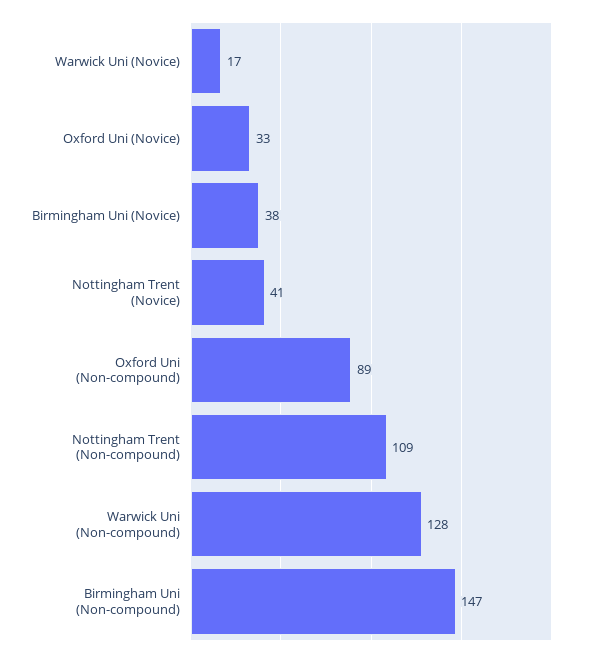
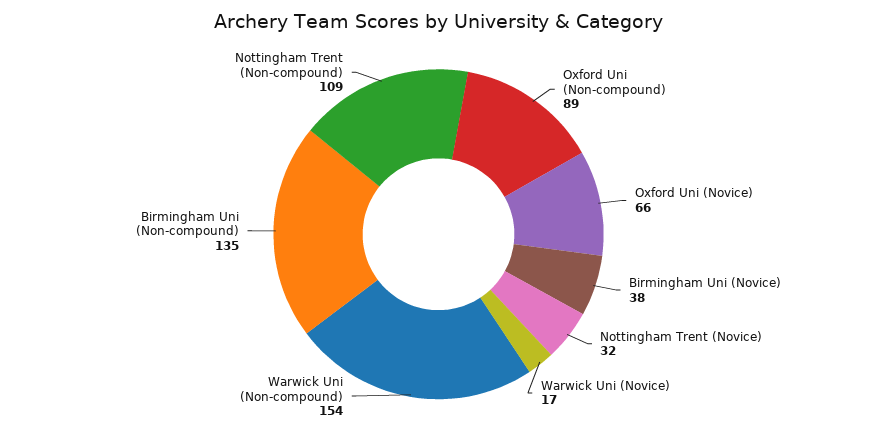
  {
    "Warwick Uni (Novice)": 17,
-   "Oxford Uni (Novice)": 33,
+   "Oxford Uni (Novice)": 66,
    "Birmingham Uni (Novice)": 38,
-   "Nottingham Trent (Novice)": 41,
+   "Nottingham Trent (Novice)": 32,
    "Oxford Uni (Non-compound)": 89,
    "Nottingham Trent (Non-compound)": 109,
-   "Warwick Uni (Non-compound)": 128,
+   "Warwick Uni (Non-compound)": 154,
-   "Birmingham Uni (Non-compound)": 147
+   "Birmingham Uni (Non-compound)": 135
  }

